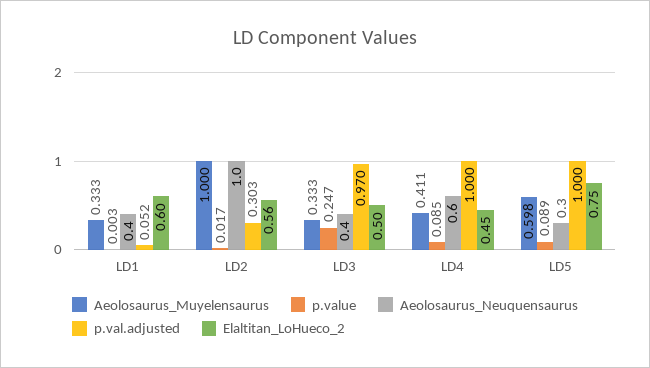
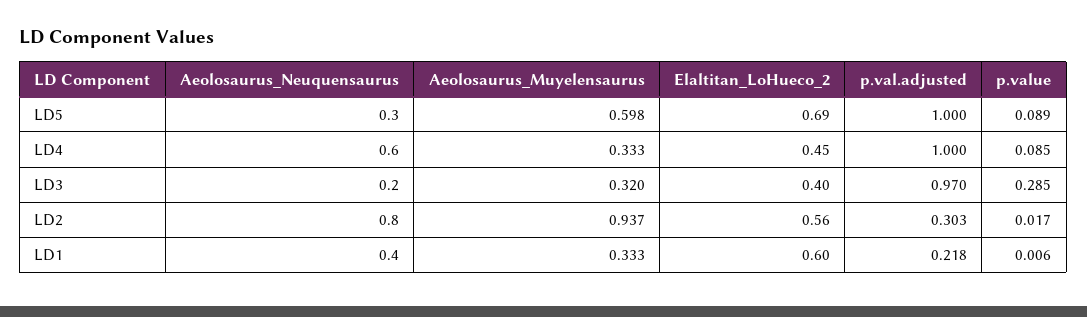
  {
    "Aeolosaurus_Muyelensaurus": {
      "LD1": 0.333,
-     "LD2": 1,
+     "LD2": 0.937,
-     "LD3": 0.333,
+     "LD3": 0.32,
-     "LD4": 0.411,
+     "LD4": 0.333,
      "LD5": 0.598
    },
    "p.value": {
-     "LD1": 0.003,
+     "LD1": 0.006,
      "LD2": 0.017,
-     "LD3": 0.247,
+     "LD3": 0.285,
      "LD4": 0.085,
      "LD5": 0.089
    },
    "Aeolosaurus_Neuquensaurus": {
      "LD1": 0.4,
-     "LD2": 1,
+     "LD2": 0.8,
-     "LD3": 0.4,
+     "LD3": 0.2,
      "LD4": 0.6,
      "LD5": 0.3
    },
    "p.val.adjusted": {
-     "LD1": 0.052,
+     "LD1": 0.218,
      "LD2": 0.303,
      "LD3": 0.97,
      "LD4": 1,
      "LD5": 1
    },
    "Elaltitan_LoHueco_2": {
      "LD1": 0.6,
      "LD2": 0.56,
-     "LD3": 0.5,
+     "LD3": 0.4,
      "LD4": 0.45,
-     "LD5": 0.75
+     "LD5": 0.69
    }
  }

